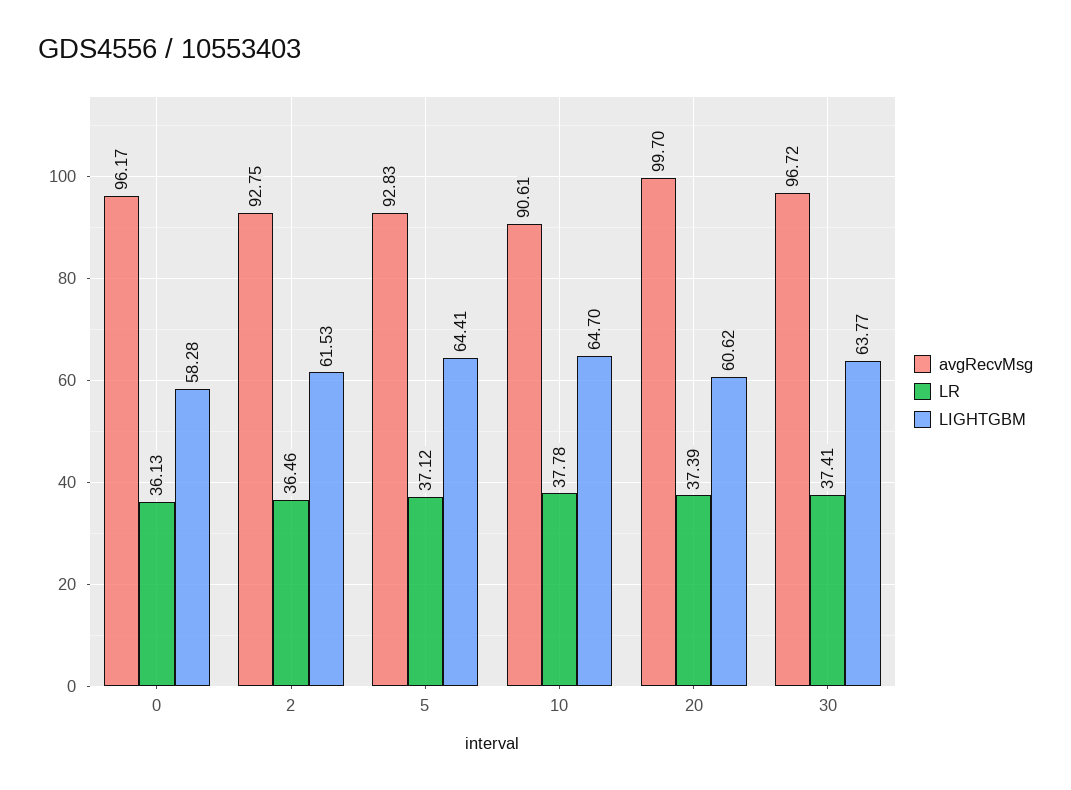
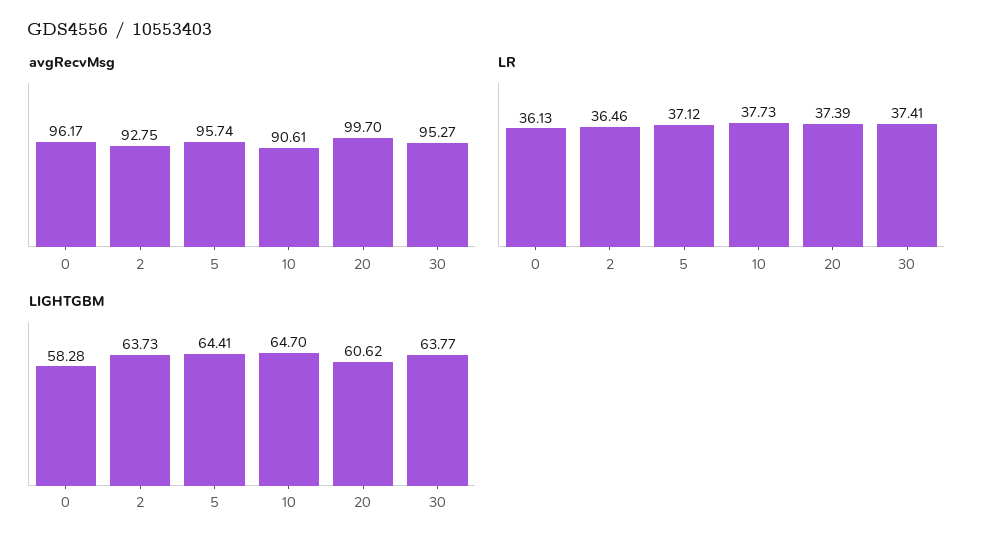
  {
    "avgRecvMsg": {
      "0": 96.17,
      "2": 92.75,
-     "5": 92.83,
+     "5": 95.74,
      "10": 90.61,
      "20": 99.7,
-     "30": 96.72
+     "30": 95.27
    },
    "LR": {
      "0": 36.13,
      "2": 36.46,
      "5": 37.12,
-     "10": 37.78,
+     "10": 37.73,
      "20": 37.39,
      "30": 37.41
    },
    "LIGHTGBM": {
      "0": 58.28,
-     "2": 61.53,
+     "2": 63.73,
      "5": 64.41,
      "10": 64.7,
      "20": 60.62,
      "30": 63.77
    }
  }

